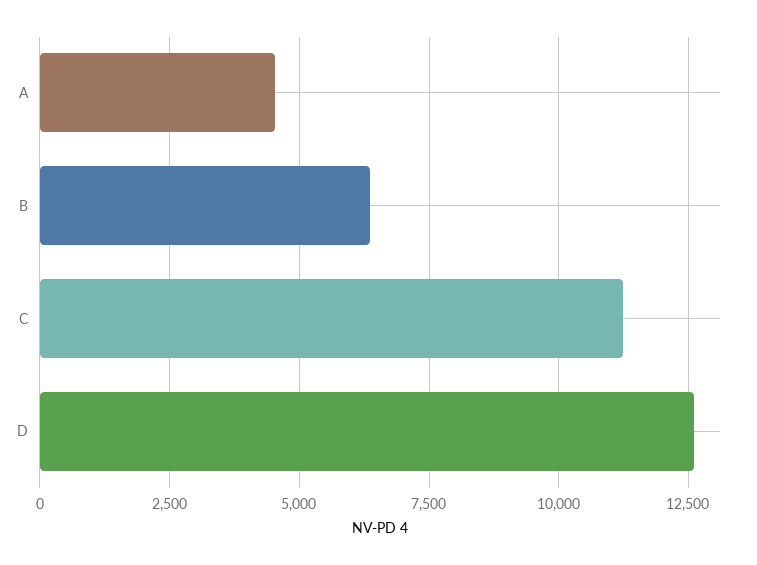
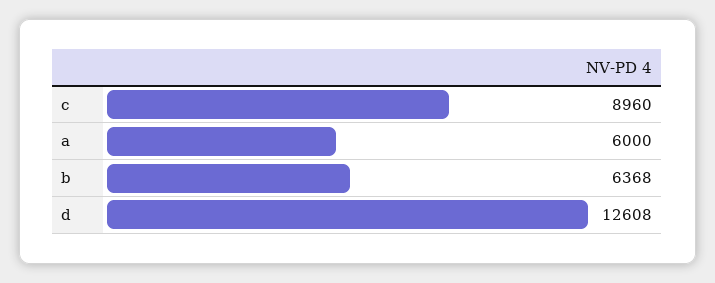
  {
-   "A": 4500,
+   "A": 6000,
    "B": 6368,
-   "C": 11250,
+   "C": 8960,
    "D": 12608
  }

